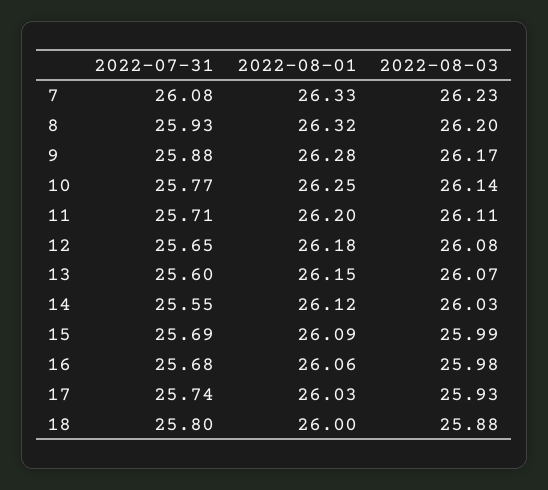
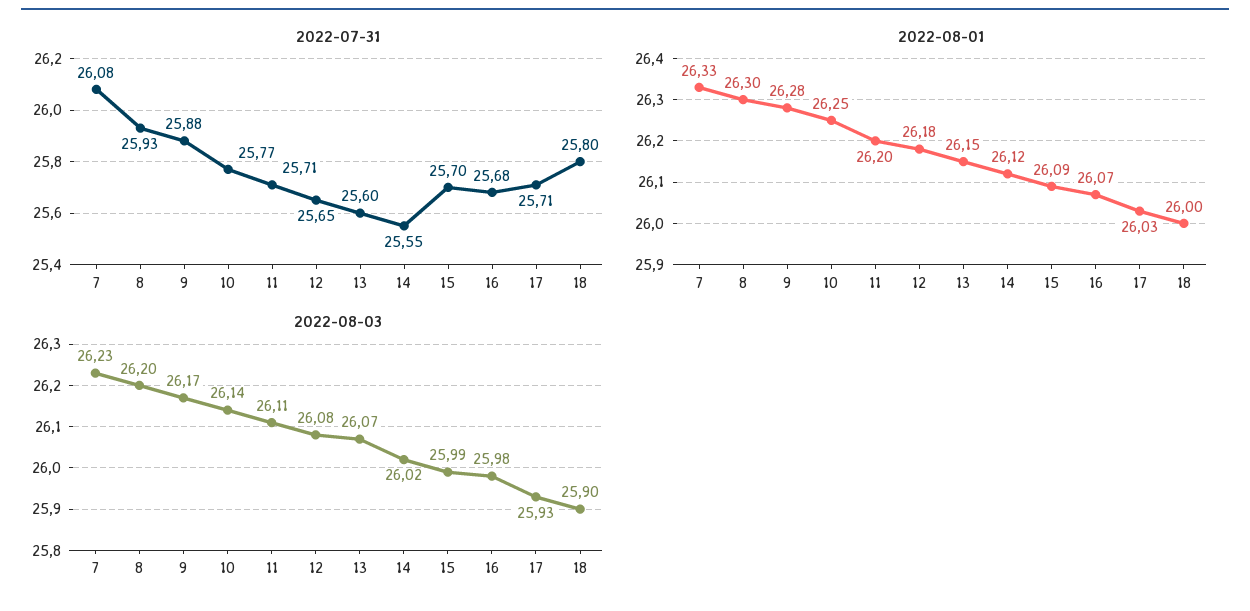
  {
    "2022-07-31": {
      "7": 26.08,
      "8": 25.93,
      "9": 25.88,
      "10": 25.77,
      "11": 25.71,
      "12": 25.65,
      "13": 25.6,
      "14": 25.55,
-     "15": 25.69,
+     "15": 25.7,
      "16": 25.68,
-     "17": 25.74,
+     "17": 25.71,
      "18": 25.8
    },
    "2022-08-01": {
      "7": 26.33,
-     "8": 26.32,
+     "8": 26.3,
      "9": 26.28,
      "10": 26.25,
      "11": 26.2,
      "12": 26.18,
      "13": 26.15,
      "14": 26.12,
      "15": 26.09,
-     "16": 26.06,
+     "16": 26.07,
      "17": 26.03,
      "18": 26
    },
    "2022-08-03": {
      "7": 26.23,
      "8": 26.2,
      "9": 26.17,
      "10": 26.14,
      "11": 26.11,
      "12": 26.08,
      "13": 26.07,
-     "14": 26.03,
+     "14": 26.02,
      "15": 25.99,
      "16": 25.98,
      "17": 25.93,
-     "18": 25.88
+     "18": 25.9
    }
  }

